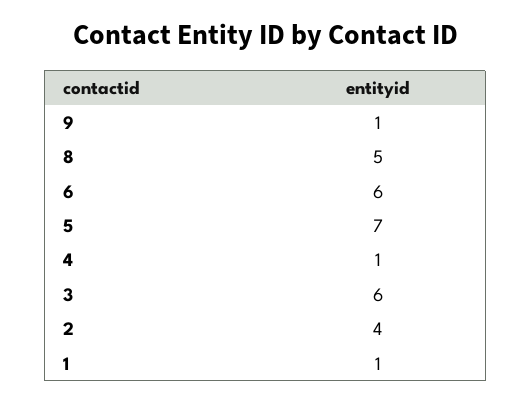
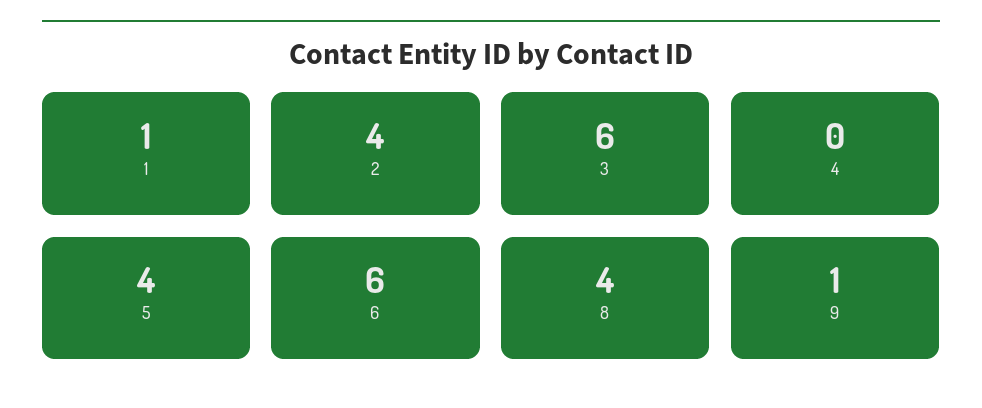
  {
    "9": 1,
-   "8": 5,
+   "8": 4,
    "6": 6,
-   "5": 7,
+   "5": 4,
-   "4": 1,
+   "4": 0,
    "3": 6,
    "2": 4,
    "1": 1
  }

